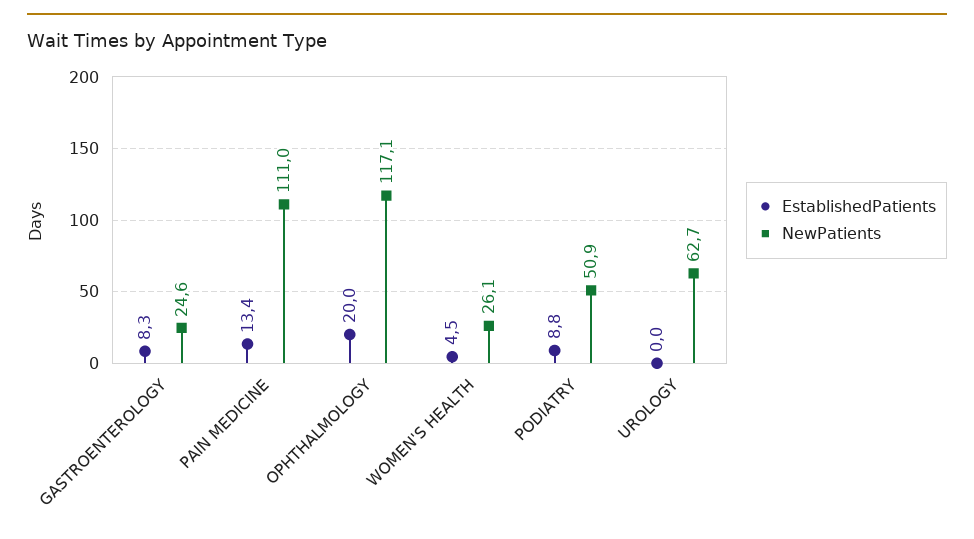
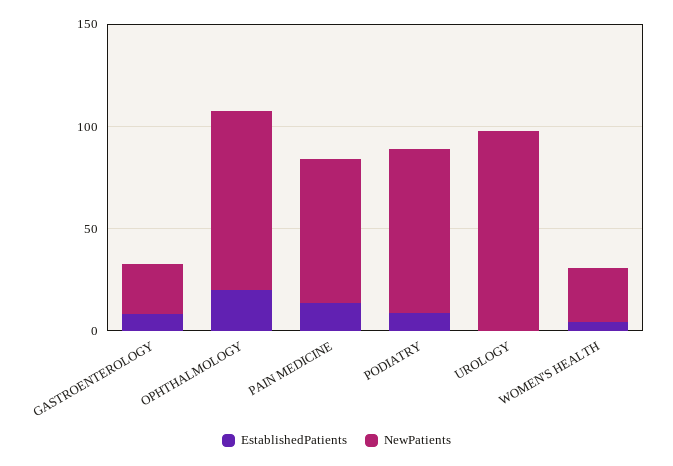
  {
    "EstablishedPatients": {
      "GASTROENTEROLOGY": 8.3,
      "PAIN MEDICINE": 13.4,
      "OPHTHALMOLOGY": 20,
      "WOMEN'S HEALTH": 4.5,
      "PODIATRY": 8.8,
      "UROLOGY": 0
    },
    "NewPatients": {
      "GASTROENTEROLOGY": 24.6,
-     "PAIN MEDICINE": 111,
+     "PAIN MEDICINE": 70,
-     "OPHTHALMOLOGY": 117.1,
+     "OPHTHALMOLOGY": 90,
      "WOMEN'S HEALTH": 26.1,
-     "PODIATRY": 50.9,
+     "PODIATRY": 80,
-     "UROLOGY": 62.7
+     "UROLOGY": 100
    }
  }

